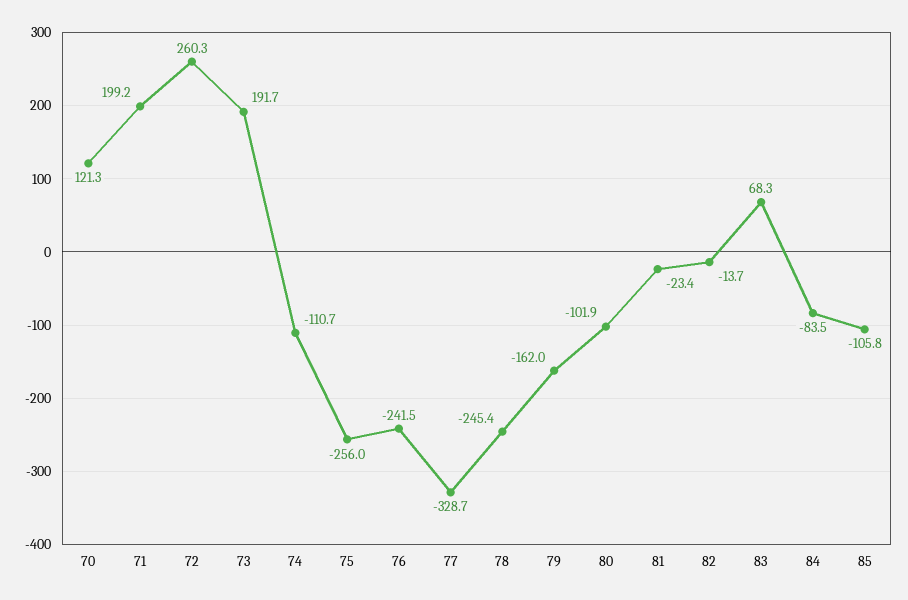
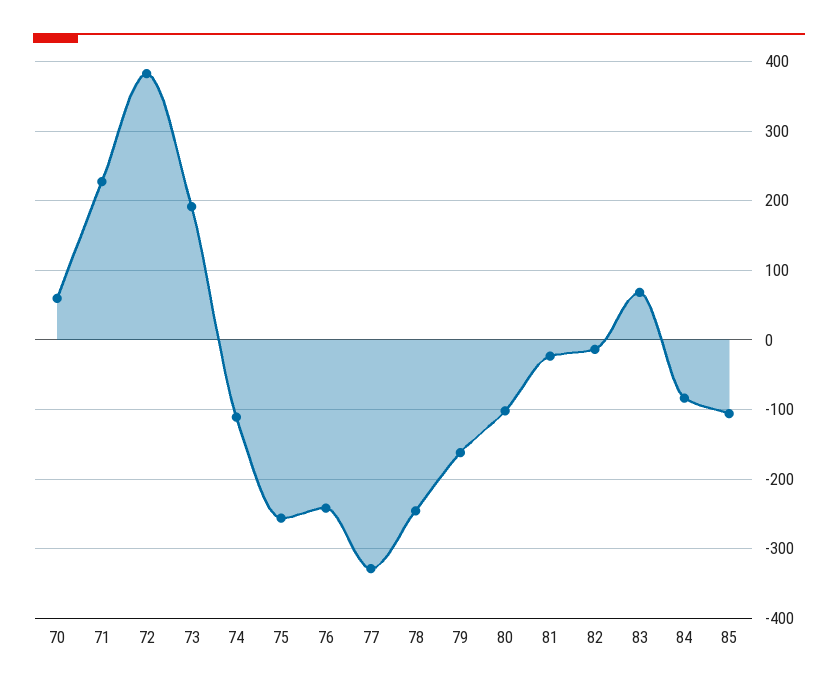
  {
-   "70": 121.3,
+   "70": 60,
-   "71": 199.2,
+   "71": 230,
-   "72": 260.3,
+   "72": 380,
    "73": 191.7,
    "74": -110.7,
    "75": -256,
    "76": -241.5,
    "77": -328.7,
    "78": -245.4,
    "79": -162,
    "80": -101.9,
    "81": -23.4,
    "82": -13.7,
    "83": 68.3,
    "84": -83.5,
    "85": -105.8
  }

